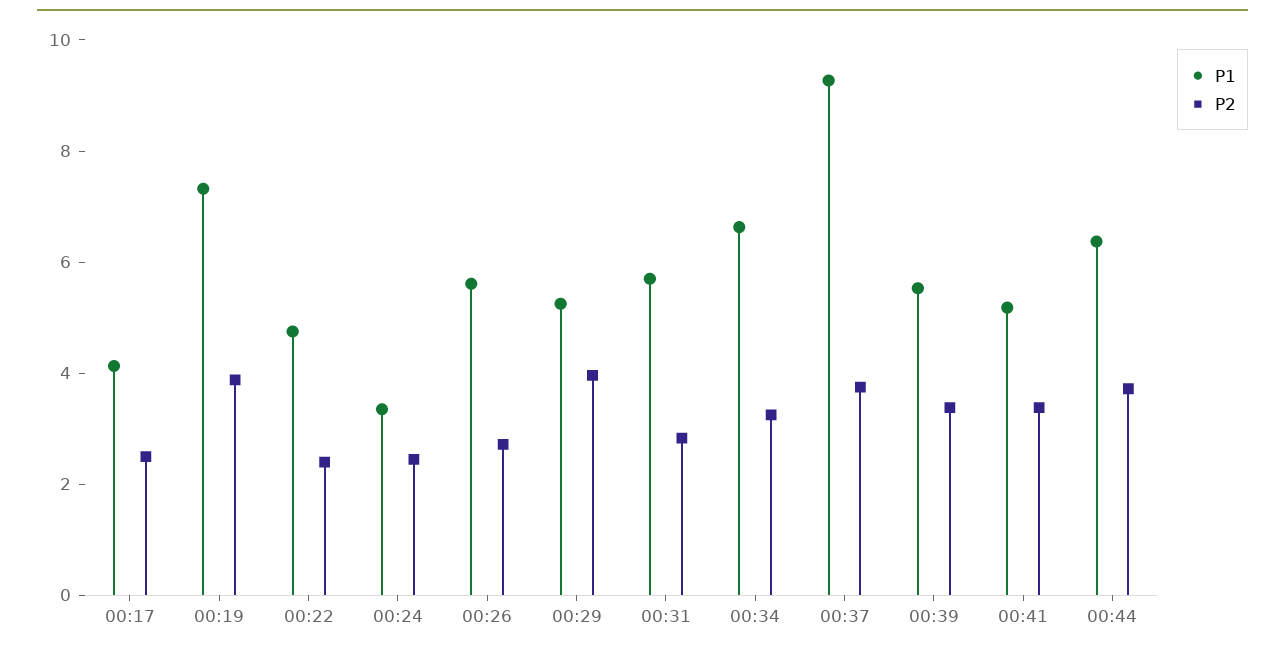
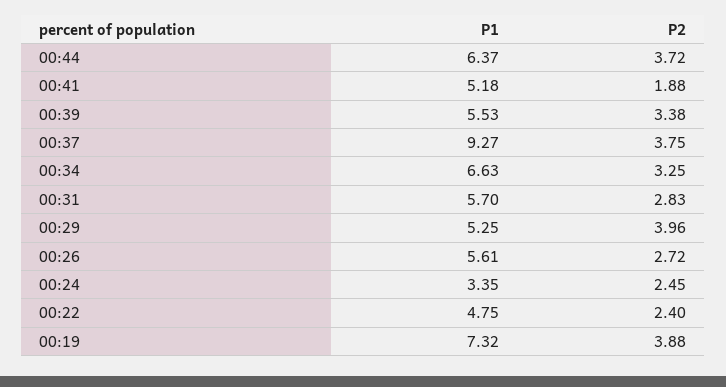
  {
    "P1": {
-     "00:17": 4,
      "00:19": 7.32,
      "00:22": 4.75,
      "00:24": 3.35,
      "00:26": 5.61,
      "00:29": 5.25,
      "00:31": 5.7,
      "00:34": 6.63,
      "00:37": 9.27,
      "00:39": 5.53,
      "00:41": 5.18,
      "00:44": 6.37
    },
    "P2": {
-     "00:17": 2.5,
      "00:19": 3.88,
      "00:22": 2.4,
      "00:24": 2.45,
      "00:26": 2.72,
      "00:29": 3.96,
      "00:31": 2.83,
      "00:34": 3.25,
      "00:37": 3.75,
      "00:39": 3.38,
-     "00:41": 3.5,
+     "00:41": 1.88,
      "00:44": 3.72
    }
  }

